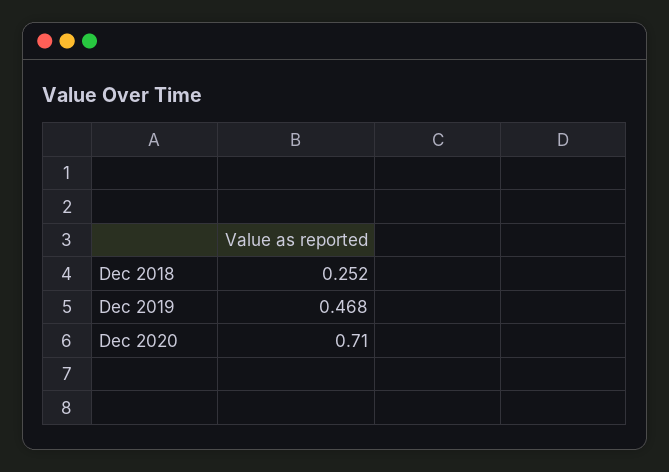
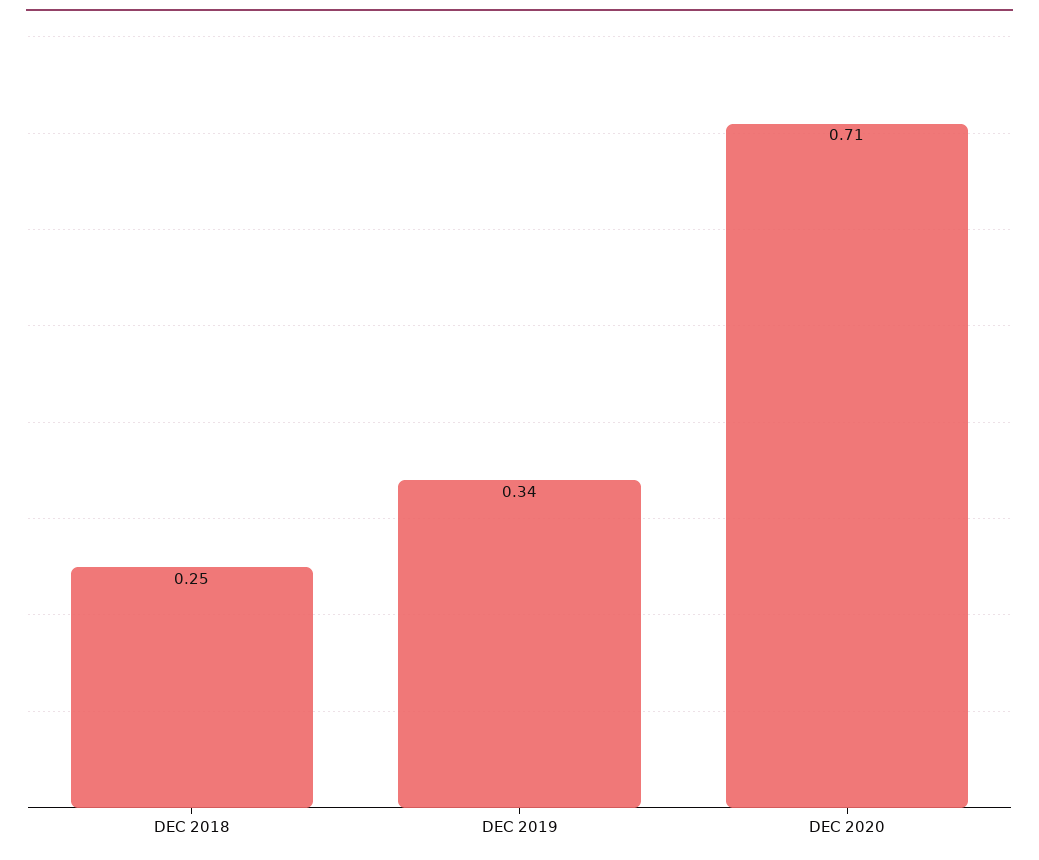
  {
    "Dec 2018": 0.252,
-   "Dec 2019": 0.468,
+   "Dec 2019": 0.34,
    "Dec 2020": 0.71
  }

